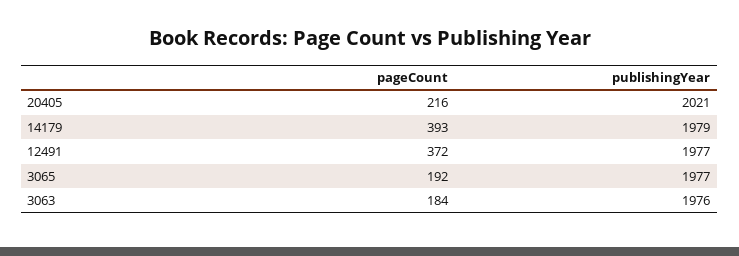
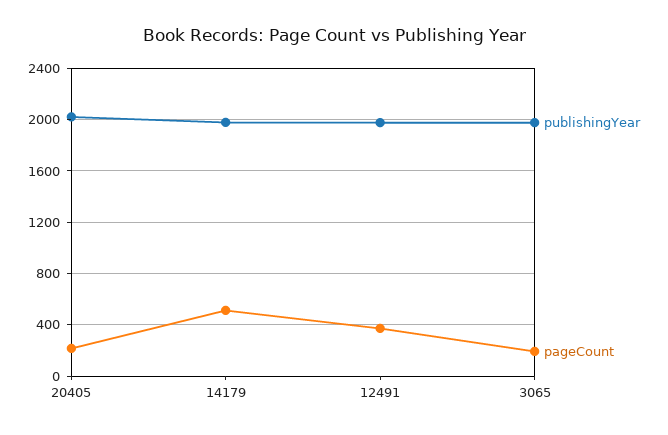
  {
    "pageCount": {
      "20405": 216,
-     "14179": 393,
+     "14179": 500,
      "12491": 372,
-     "3065": 192,
+     "3065": 192
-     "3063": 184
    },
    "publishingYear": {
      "20405": 2021,
      "14179": 1979,
      "12491": 1977,
-     "3065": 1977,
+     "3065": 1977
-     "3063": 1976
    }
  }

